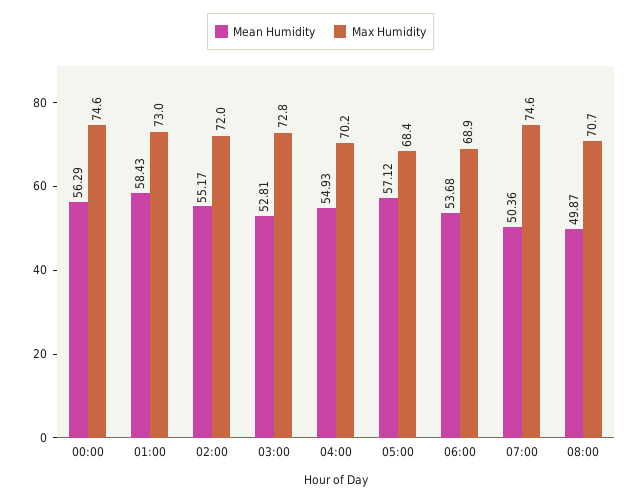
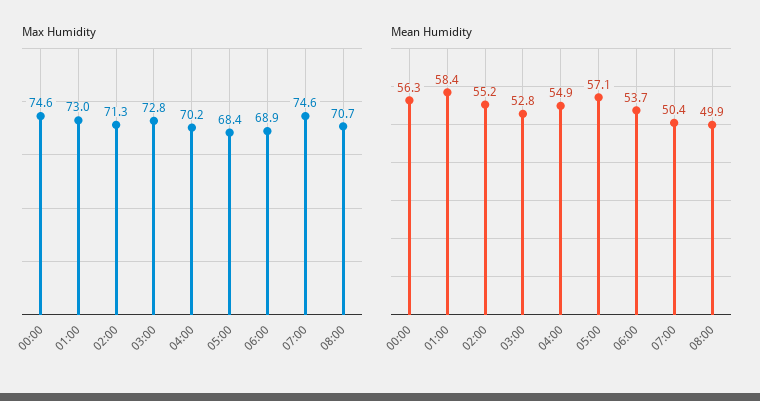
  {
    "Mean Humidity": {
      "00:00": 56.29,
      "01:00": 58.43,
      "02:00": 55.17,
      "03:00": 52.81,
      "04:00": 54.93,
      "05:00": 57.12,
      "06:00": 53.68,
      "07:00": 50.36,
      "08:00": 49.87
    },
    "Max Humidity": {
      "00:00": 74.6,
      "01:00": 73,
-     "02:00": 72,
+     "02:00": 71.3,
      "03:00": 72.8,
      "04:00": 70.2,
      "05:00": 68.4,
      "06:00": 68.9,
      "07:00": 74.6,
      "08:00": 70.7
    }
  }

